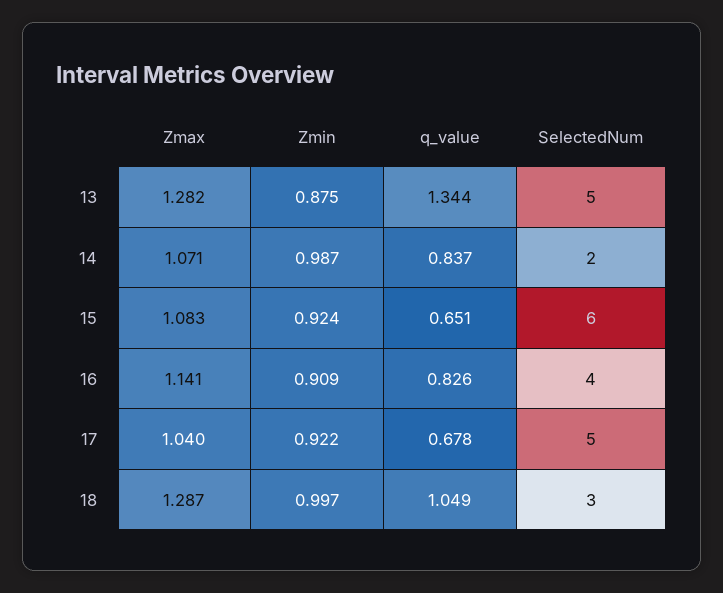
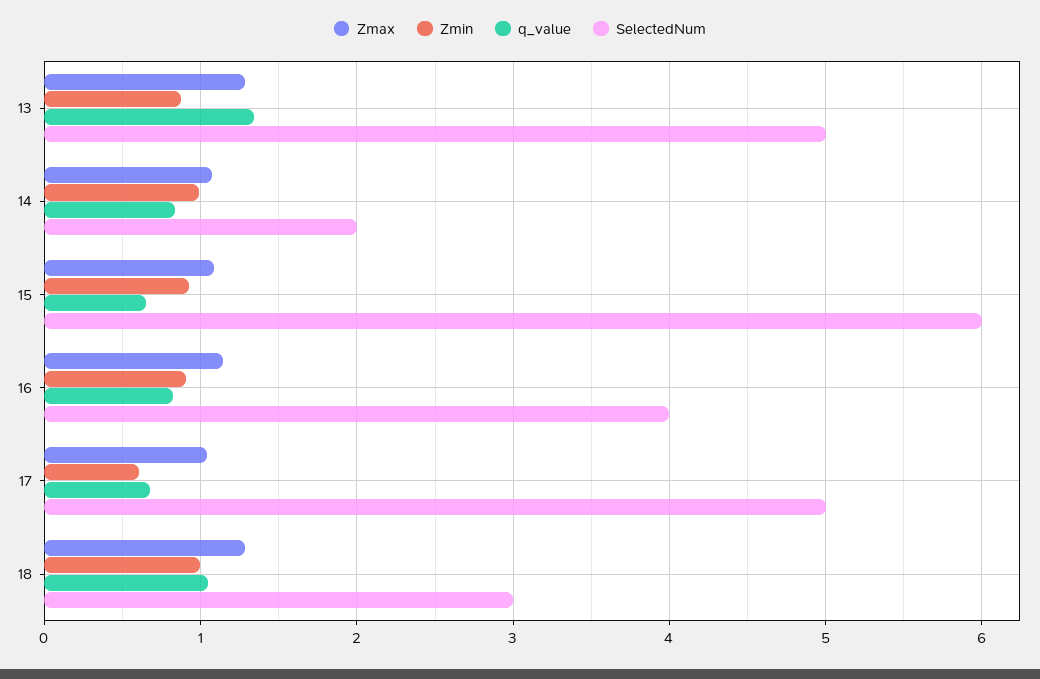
  {
    "Zmax": {
      "13": 1.282,
      "14": 1.071,
      "15": 1.083,
      "16": 1.141,
      "17": 1.04,
      "18": 1.287
    },
    "Zmin": {
      "13": 0.875,
      "14": 0.987,
      "15": 0.924,
      "16": 0.909,
-     "17": 0.922,
+     "17": 0.6,
      "18": 0.997
    },
    "q_value": {
      "13": 1.344,
      "14": 0.837,
      "15": 0.651,
      "16": 0.826,
      "17": 0.678,
      "18": 1.049
    },
    "SelectedNum": {
      "13": 5,
      "14": 2,
      "15": 6,
      "16": 4,
      "17": 5,
      "18": 3
    }
  }

